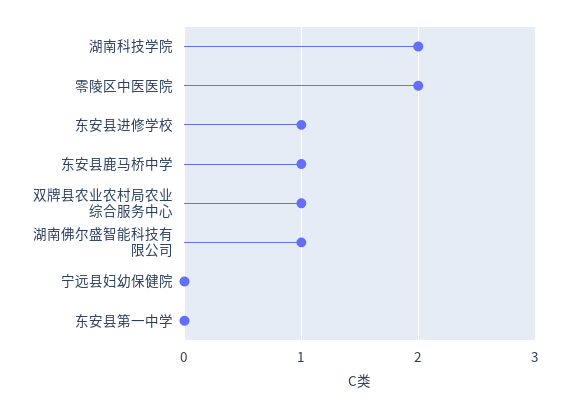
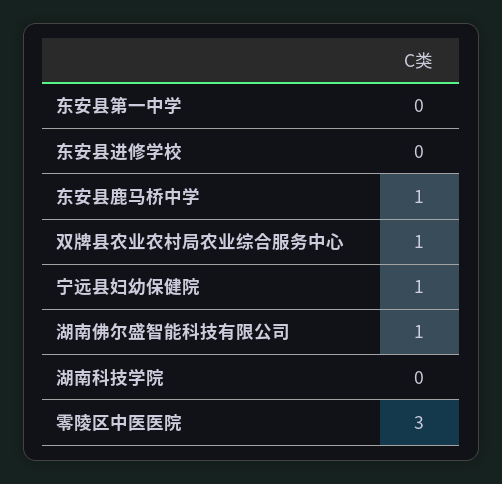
  {
-   "湖南科技学院": 2,
+   "湖南科技学院": 0,
-   "零陵区中医医院": 2,
+   "零陵区中医医院": 3,
-   "东安县进修学校": 1,
+   "东安县进修学校": 0,
    "东安县鹿马桥中学": 1,
    "双牌县农业农村局农业综合服务中心": 1,
    "湖南佛尔盛智能科技有限公司": 1,
-   "宁远县妇幼保健院": 0,
+   "宁远县妇幼保健院": 1,
    "东安县第一中学": 0
  }

